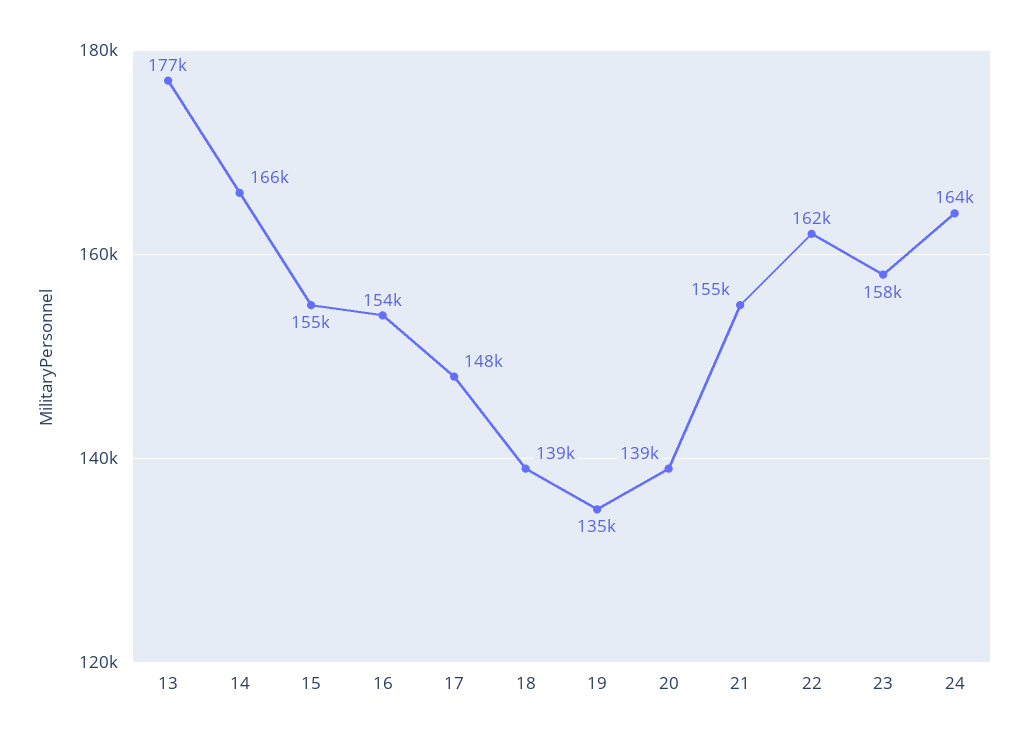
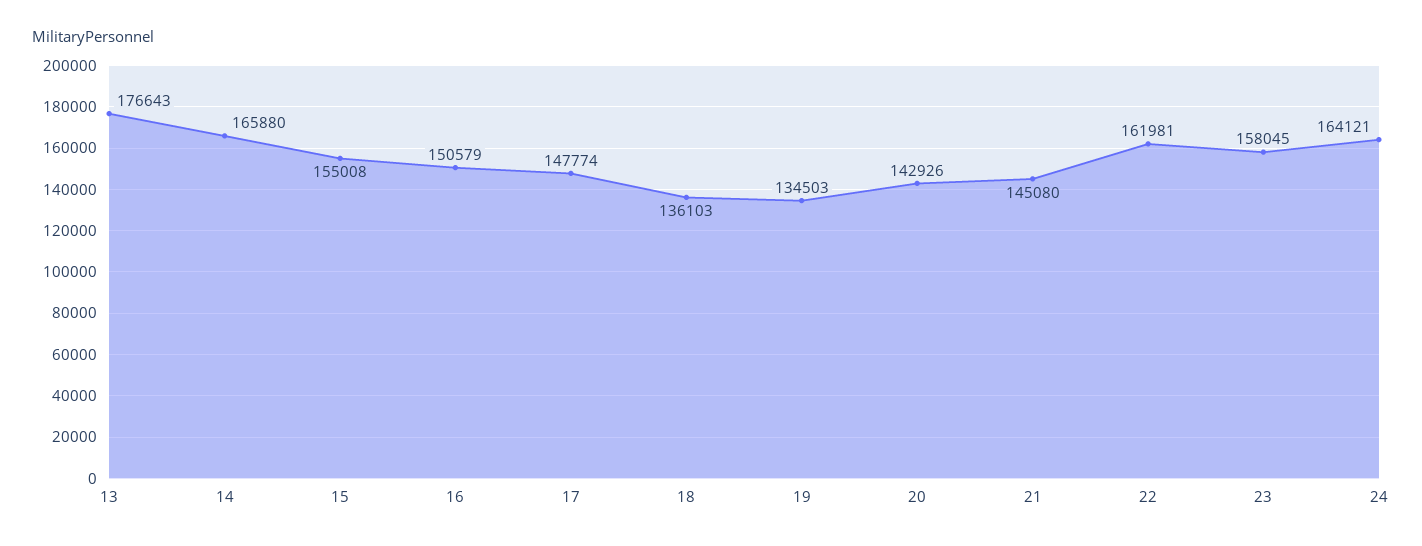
  {
    "13": 176643,
    "14": 165880,
    "15": 155008,
-   "16": 154000,
+   "16": 150579,
    "17": 147774,
-   "18": 139000,
+   "18": 136103,
    "19": 134503,
-   "20": 139000,
+   "20": 142926,
-   "21": 155000,
+   "21": 145080,
    "22": 161981,
    "23": 158045,
    "24": 164121
  }

